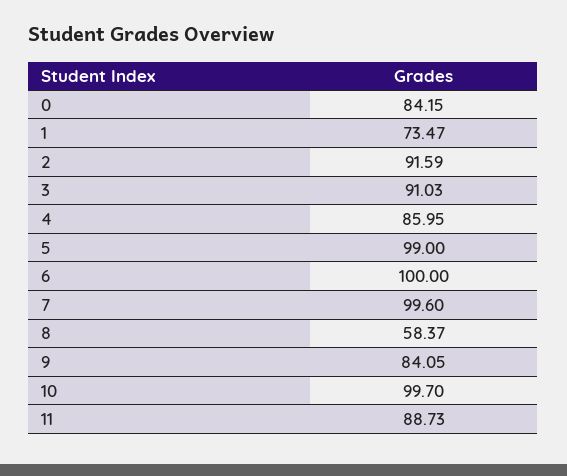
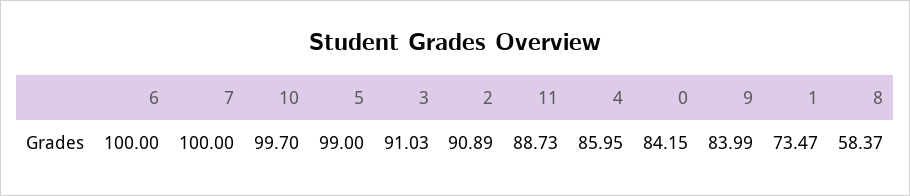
  {
    "0": 84.15,
    "1": 73.47,
-   "2": 91.59,
+   "2": 90.89,
    "3": 91.03,
    "4": 85.95,
    "5": 99,
    "6": 100,
-   "7": 99.6,
+   "7": 100,
    "8": 58.37,
-   "9": 84.05,
+   "9": 83.99,
    "10": 99.7,
    "11": 88.73
  }

